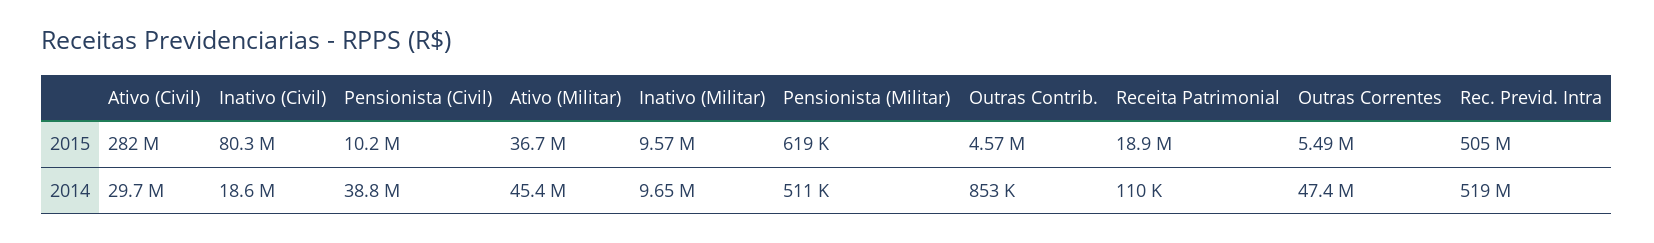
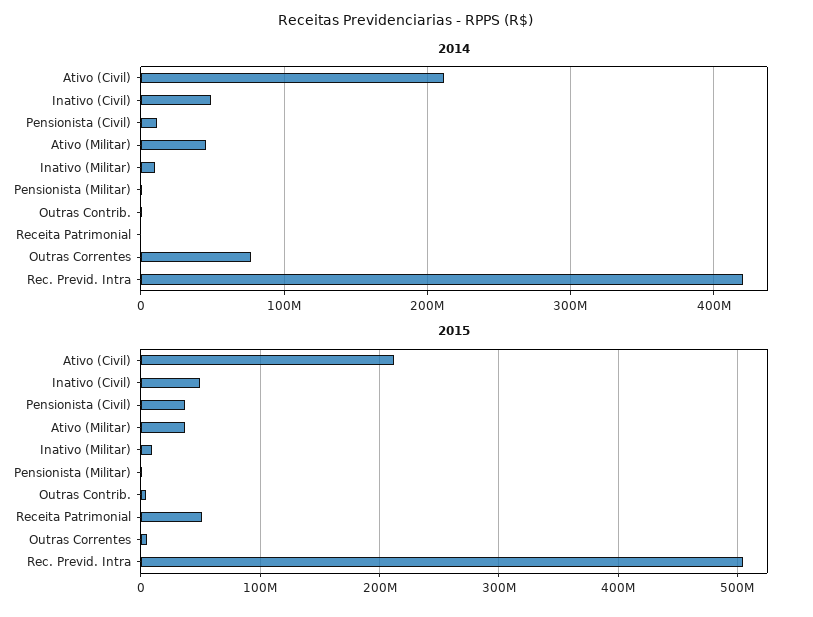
  {
    "2015": {
-     "Ativo (Civil)": 282000000,
+     "Ativo (Civil)": 210000000,
-     "Inativo (Civil)": 80300000,
+     "Inativo (Civil)": 50000000,
-     "Pensionista (Civil)": 10200000,
+     "Pensionista (Civil)": 40000000,
      "Ativo (Militar)": 36700000,
      "Inativo (Militar)": 9570000,
      "Pensionista (Militar)": 619000,
      "Outras Contrib.": 4570000,
-     "Receita Patrimonial": 18900000,
+     "Receita Patrimonial": 50000000,
      "Outras Correntes": 5490000,
      "Rec. Previd. Intra": 505000000
    },
    "2014": {
-     "Ativo (Civil)": 29700000,
+     "Ativo (Civil)": 210000000,
-     "Inativo (Civil)": 18600000,
+     "Inativo (Civil)": 50000000,
-     "Pensionista (Civil)": 38800000,
+     "Pensionista (Civil)": 10000000,
      "Ativo (Militar)": 45400000,
      "Inativo (Militar)": 9650000,
      "Pensionista (Militar)": 511000,
      "Outras Contrib.": 853000,
      "Receita Patrimonial": 110000,
-     "Outras Correntes": 47400000,
+     "Outras Correntes": 80000000,
-     "Rec. Previd. Intra": 519000000
+     "Rec. Previd. Intra": 420000000
    }
  }

